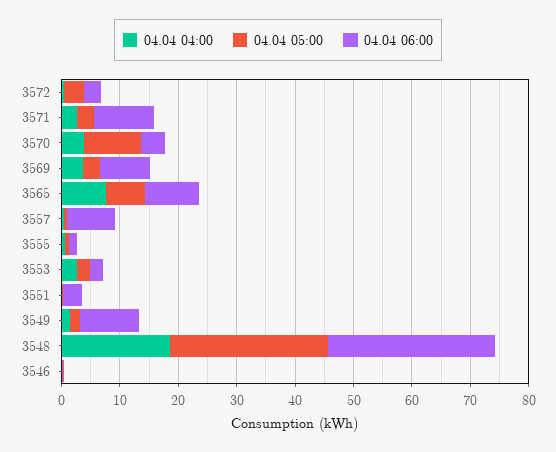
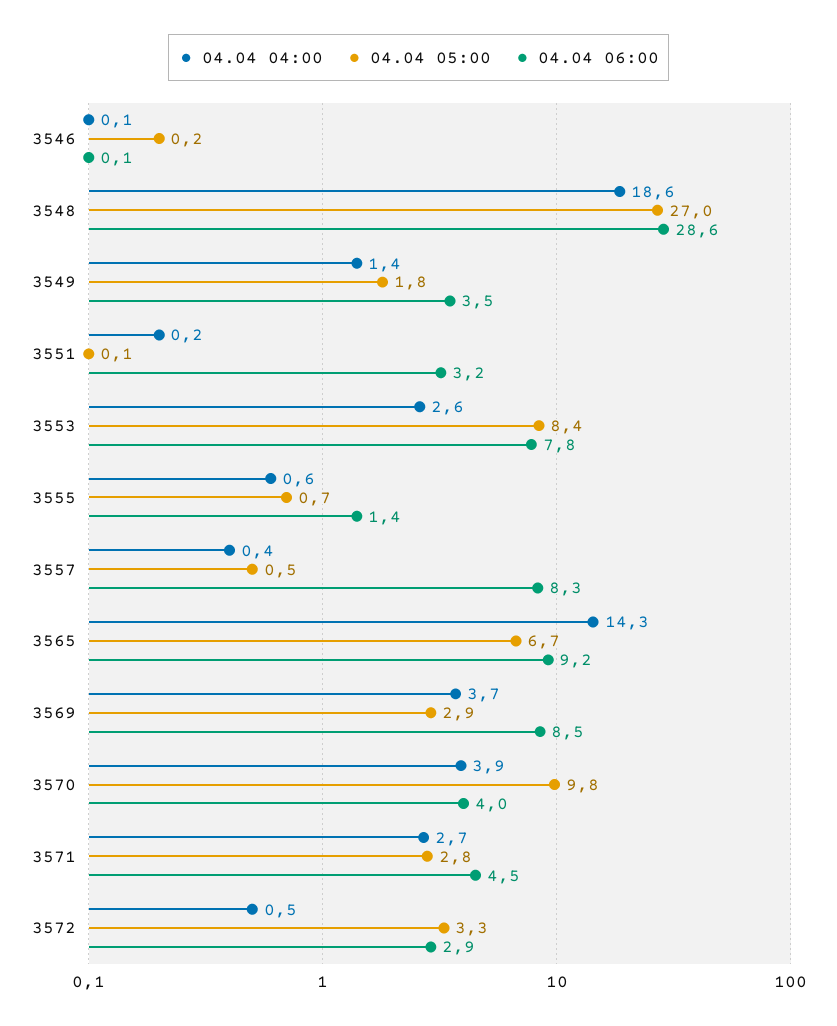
  {
    "04.04 04:00": {
      "3572": 0.5,
      "3571": 2.7,
      "3570": 3.9,
      "3569": 3.7,
-     "3565": 8,
+     "3565": 14.3,
      "3557": 0.4,
      "3555": 0.6,
      "3553": 2.6,
      "3551": 0.2,
      "3549": 1.4,
      "3548": 18.6,
      "3546": 0.1
    },
    "04.04 05:00": {
      "3572": 3.3,
      "3571": 2.8,
      "3570": 9.8,
      "3569": 2.9,
      "3565": 6.7,
      "3557": 0.5,
      "3555": 0.7,
-     "3553": 2,
+     "3553": 8.4,
      "3551": 0.1,
      "3549": 1.8,
      "3548": 27,
      "3546": 0.2
    },
    "04.04 06:00": {
      "3572": 2.9,
-     "3571": 10,
+     "3571": 4.5,
      "3570": 4,
      "3569": 8.5,
      "3565": 9.2,
      "3557": 8.3,
      "3555": 1.4,
-     "3553": 2,
+     "3553": 7.8,
      "3551": 3.2,
-     "3549": 10,
+     "3549": 3.5,
      "3548": 28.6,
      "3546": 0.1
    }
  }

